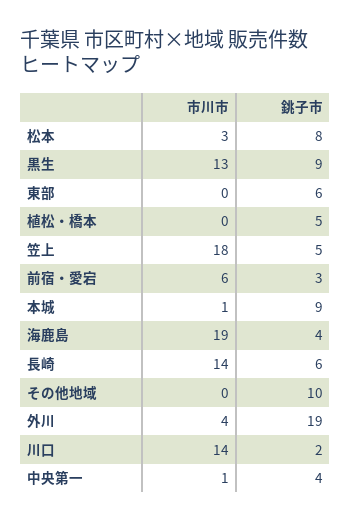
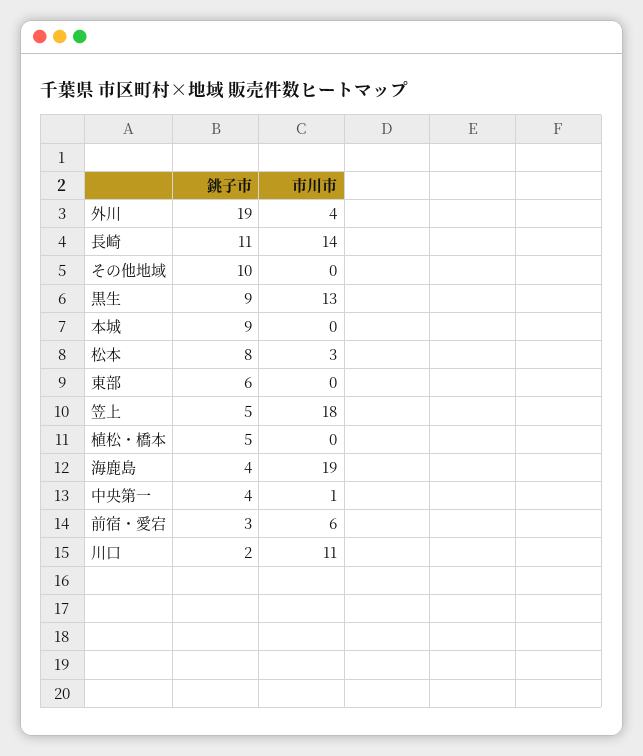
  {
    "市川市": {
      "松本": 3,
      "黒生": 13,
      "東部": 0,
      "植松・橋本": 0,
      "笠上": 18,
      "前宿・愛宕": 6,
-     "本城": 1,
+     "本城": 0,
      "海鹿島": 19,
      "長崎": 14,
      "その他地域": 0,
      "外川": 4,
-     "川口": 14,
+     "川口": 11,
      "中央第一": 1
    },
    "銚子市": {
      "松本": 8,
      "黒生": 9,
      "東部": 6,
      "植松・橋本": 5,
      "笠上": 5,
      "前宿・愛宕": 3,
      "本城": 9,
      "海鹿島": 4,
-     "長崎": 6,
+     "長崎": 11,
      "その他地域": 10,
      "外川": 19,
      "川口": 2,
      "中央第一": 4
    }
  }

